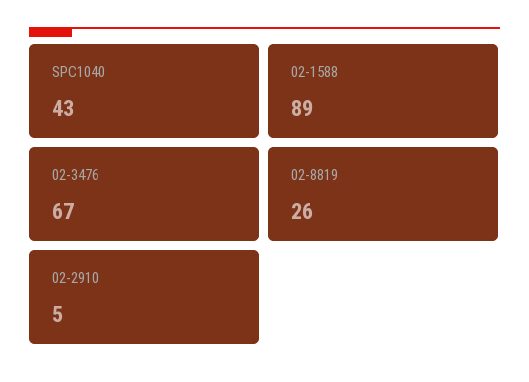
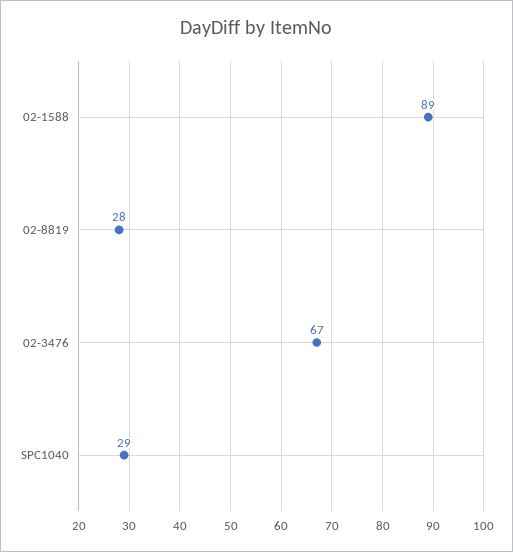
  {
-   "SPC1040": 43,
+   "SPC1040": 29,
    "02-1588": 89,
    "02-3476": 67,
-   "02-8819": 26,
+   "02-8819": 28
-   "02-2910": 5
  }

